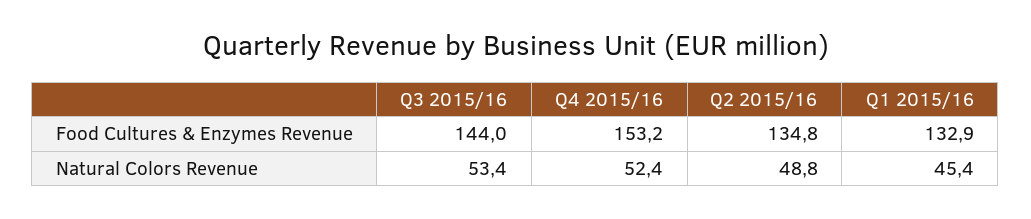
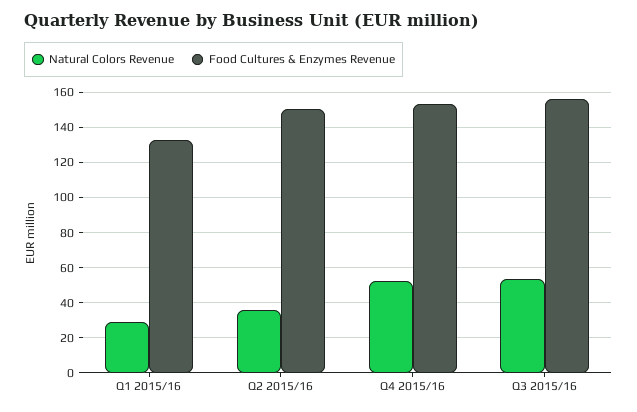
  {
    "Food Cultures & Enzymes Revenue": {
-     "Q3 2015/16": 144,
+     "Q3 2015/16": 155,
      "Q4 2015/16": 153.2,
-     "Q2 2015/16": 134.8,
+     "Q2 2015/16": 150,
      "Q1 2015/16": 132.9
    },
    "Natural Colors Revenue": {
      "Q3 2015/16": 53.4,
      "Q4 2015/16": 52.4,
-     "Q2 2015/16": 48.8,
+     "Q2 2015/16": 35,
-     "Q1 2015/16": 45.4
+     "Q1 2015/16": 30
    }
  }

